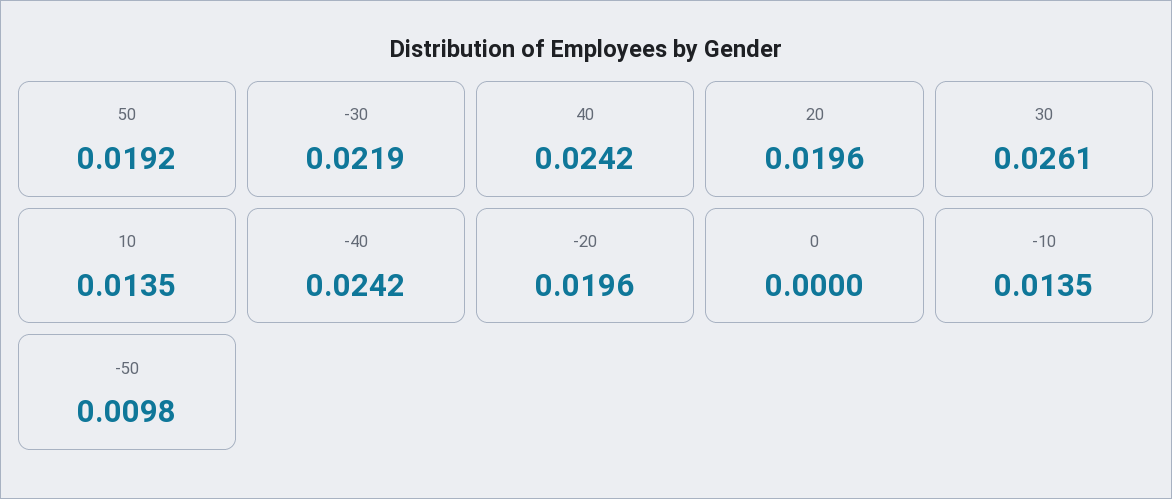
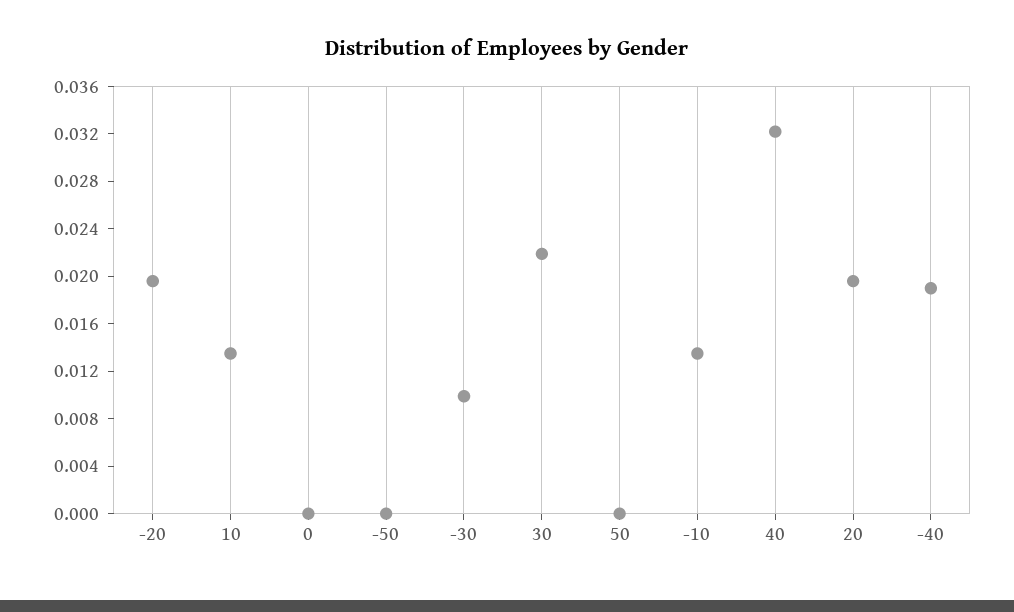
  {
-   "50": 0.0192,
+   "50": 0,
-   "-30": 0.0219,
+   "-30": 0.01,
-   "40": 0.0242,
+   "40": 0.032,
    "20": 0.0196,
-   "30": 0.0261,
+   "30": 0.022,
    "10": 0.0135,
-   "-40": 0.0242,
+   "-40": 0.019,
    "-20": 0.0196,
    "0": 0,
    "-10": 0.0135,
-   "-50": 0.0098
+   "-50": 0
  }

